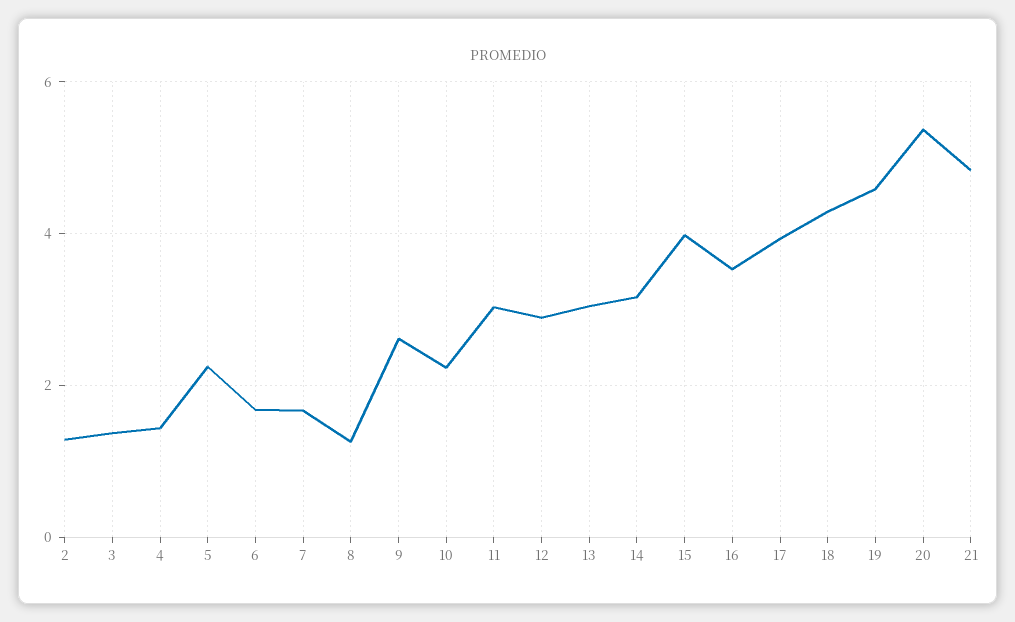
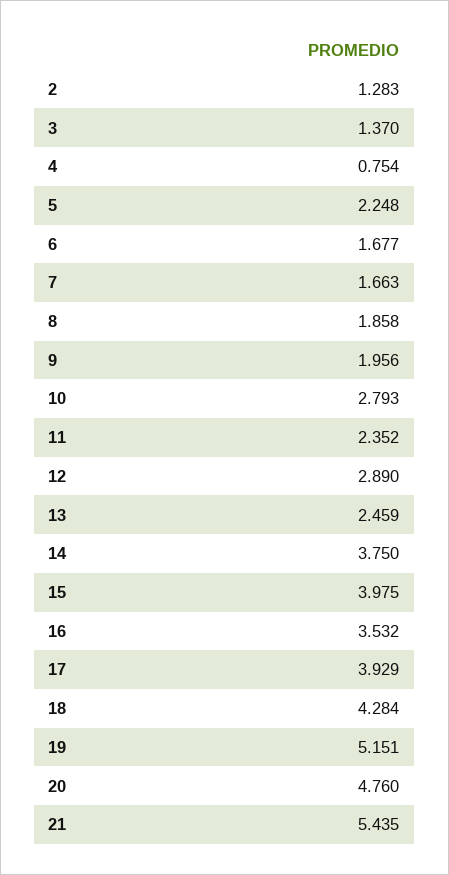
  {
    "2": 1.283,
    "3": 1.37,
-   "4": 1.4,
+   "4": 0.754,
    "5": 2.248,
    "6": 1.677,
    "7": 1.663,
-   "8": 1.2,
+   "8": 1.858,
-   "9": 2.6,
+   "9": 1.956,
-   "10": 2.2,
+   "10": 2.793,
-   "11": 3,
+   "11": 2.352,
    "12": 2.89,
-   "13": 3,
+   "13": 2.459,
-   "14": 3.2,
+   "14": 3.75,
    "15": 3.975,
    "16": 3.532,
    "17": 3.929,
    "18": 4.284,
-   "19": 4.6,
+   "19": 5.151,
-   "20": 5.4,
+   "20": 4.76,
-   "21": 4.8
+   "21": 5.435
  }

